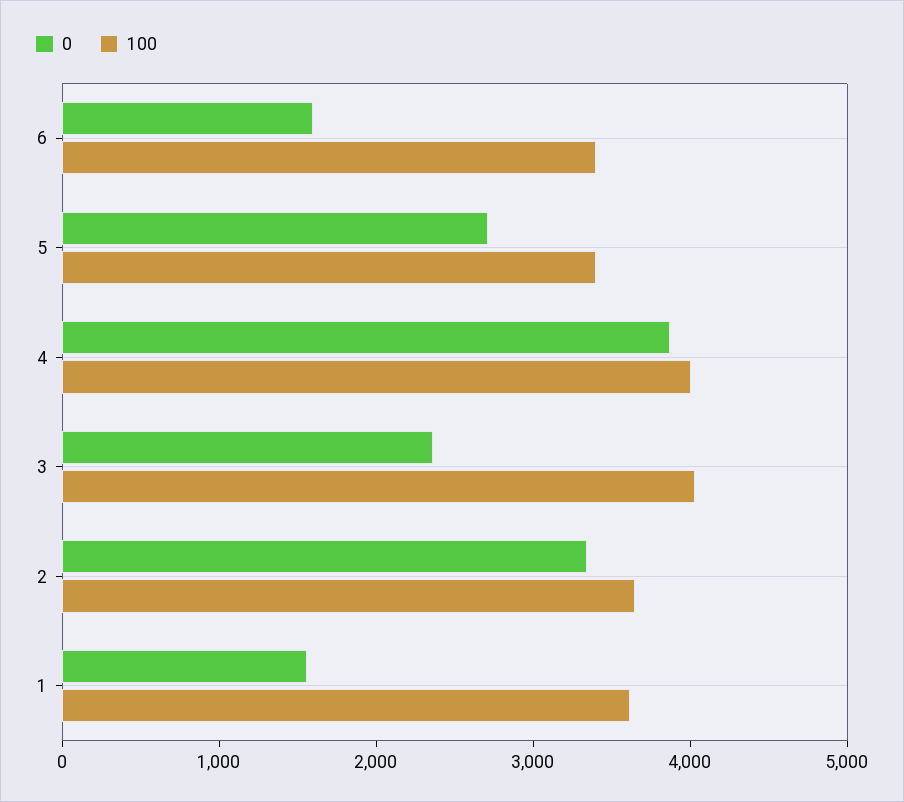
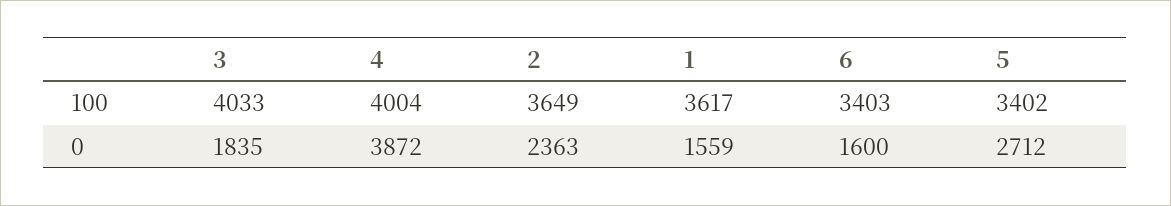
  {
    "0": {
      "6": 1600,
      "5": 2712,
      "4": 3872,
-     "3": 2400,
+     "3": 1835,
-     "2": 3400,
+     "2": 2363,
      "1": 1559
    },
    "100": {
      "6": 3403,
      "5": 3402,
      "4": 4004,
      "3": 4033,
      "2": 3649,
      "1": 3617
    }
  }

